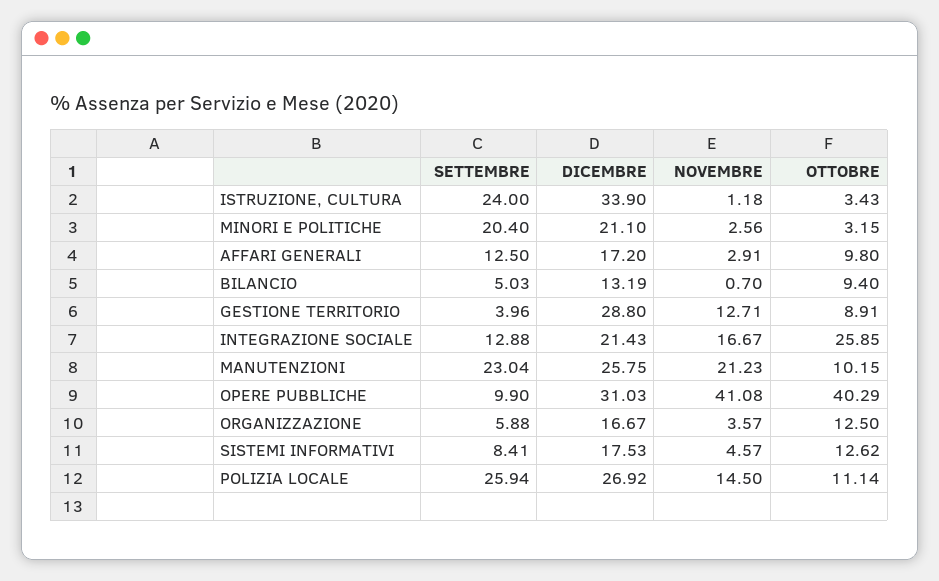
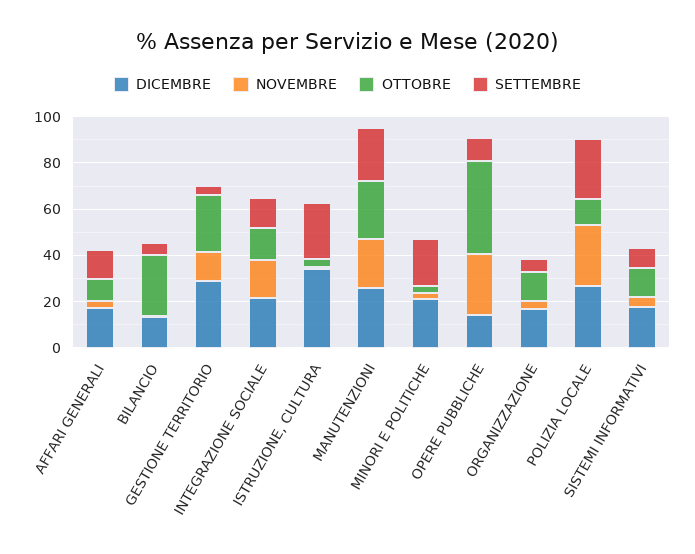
  {
    "SETTEMBRE": {
      "ISTRUZIONE, CULTURA": 24,
      "MINORI E POLITICHE": 20.4,
      "AFFARI GENERALI": 12.5,
      "BILANCIO": 5.03,
      "GESTIONE TERRITORIO": 3.96,
      "INTEGRAZIONE SOCIALE": 12.88,
      "MANUTENZIONI": 23.04,
      "OPERE PUBBLICHE": 9.9,
      "ORGANIZZAZIONE": 5.88,
      "SISTEMI INFORMATIVI": 8.41,
      "POLIZIA LOCALE": 25.94
    },
    "DICEMBRE": {
      "ISTRUZIONE, CULTURA": 33.9,
      "MINORI E POLITICHE": 21.1,
      "AFFARI GENERALI": 17.2,
      "BILANCIO": 13.19,
      "GESTIONE TERRITORIO": 28.8,
      "INTEGRAZIONE SOCIALE": 21.43,
      "MANUTENZIONI": 25.75,
-     "OPERE PUBBLICHE": 31.03,
+     "OPERE PUBBLICHE": 15,
      "ORGANIZZAZIONE": 16.67,
      "SISTEMI INFORMATIVI": 17.53,
      "POLIZIA LOCALE": 26.92
    },
    "NOVEMBRE": {
      "ISTRUZIONE, CULTURA": 1.18,
      "MINORI E POLITICHE": 2.56,
      "AFFARI GENERALI": 2.91,
      "BILANCIO": 0.7,
      "GESTIONE TERRITORIO": 12.71,
      "INTEGRAZIONE SOCIALE": 16.67,
      "MANUTENZIONI": 21.23,
-     "OPERE PUBBLICHE": 41.08,
+     "OPERE PUBBLICHE": 25,
      "ORGANIZZAZIONE": 3.57,
      "SISTEMI INFORMATIVI": 4.57,
-     "POLIZIA LOCALE": 14.5
+     "POLIZIA LOCALE": 25
    },
    "OTTOBRE": {
      "ISTRUZIONE, CULTURA": 3.43,
      "MINORI E POLITICHE": 3.15,
      "AFFARI GENERALI": 9.8,
-     "BILANCIO": 9.4,
+     "BILANCIO": 25,
-     "GESTIONE TERRITORIO": 8.91,
+     "GESTIONE TERRITORIO": 25,
-     "INTEGRAZIONE SOCIALE": 25.85,
+     "INTEGRAZIONE SOCIALE": 15,
-     "MANUTENZIONI": 10.15,
+     "MANUTENZIONI": 25,
      "OPERE PUBBLICHE": 40.29,
      "ORGANIZZAZIONE": 12.5,
      "SISTEMI INFORMATIVI": 12.62,
      "POLIZIA LOCALE": 11.14
    }
  }

